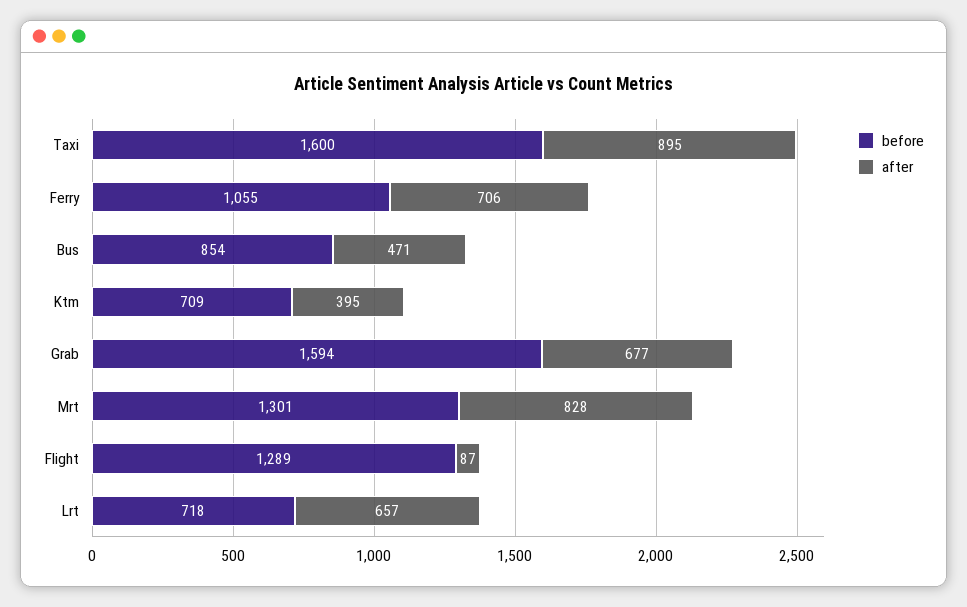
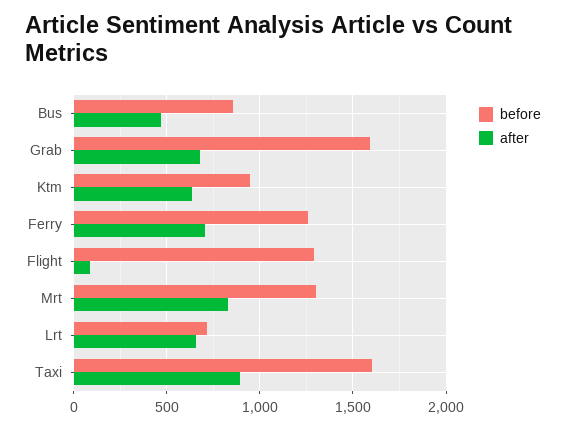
  {
    "before": {
      "Taxi": 1600,
-     "Ferry": 1055,
+     "Ferry": 1250,
      "Bus": 854,
-     "Ktm": 709,
+     "Ktm": 950,
      "Grab": 1594,
      "Mrt": 1301,
      "Flight": 1289,
      "Lrt": 718
    },
    "after": {
      "Taxi": 895,
      "Ferry": 706,
      "Bus": 471,
-     "Ktm": 395,
+     "Ktm": 650,
      "Grab": 677,
      "Mrt": 828,
      "Flight": 87,
      "Lrt": 657
    }
  }

